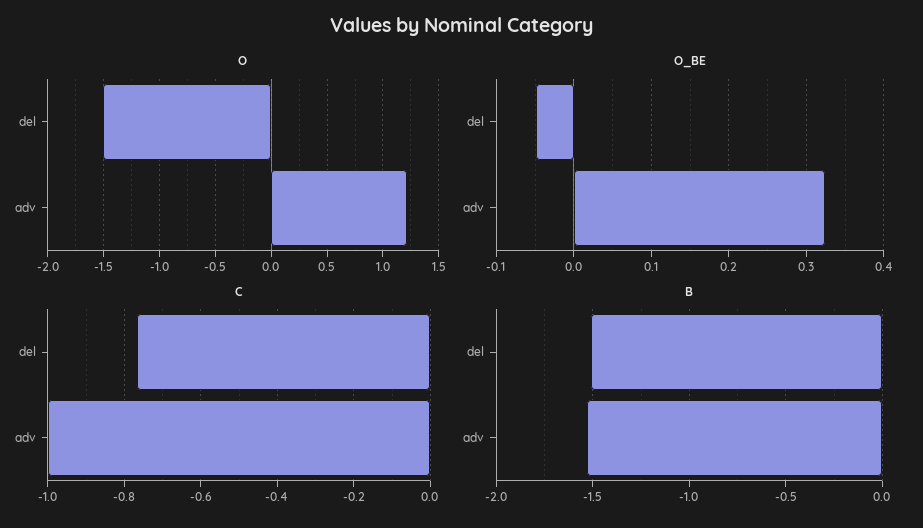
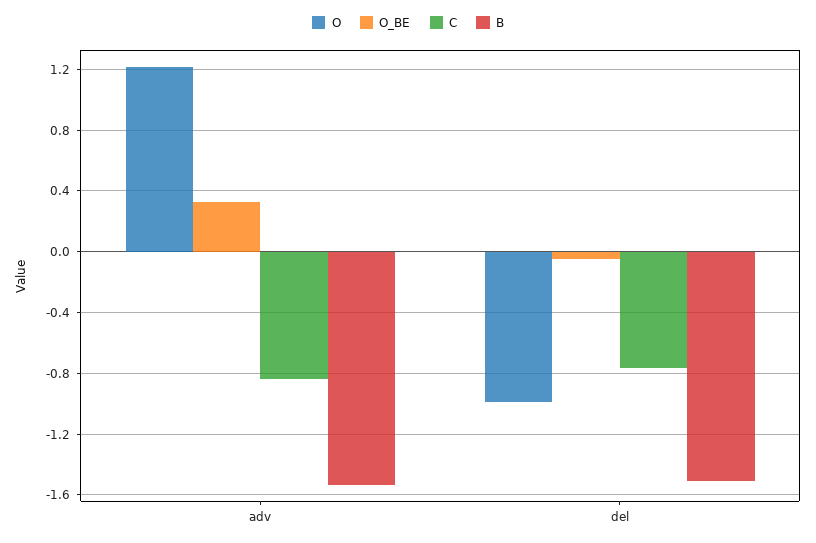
  {
    "O": {
-     "del": -1.5,
+     "del": -1,
      "adv": 1.2
    },
    "O_BE": {
      "del": -0.05,
      "adv": 0.32
    },
    "C": {
      "del": -0.76,
-     "adv": -1
+     "adv": -0.85
    },
    "B": {
      "del": -1.5,
      "adv": -1.55
    }
  }

